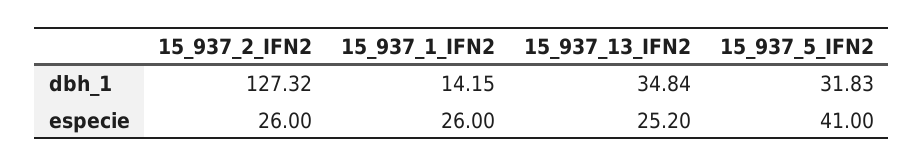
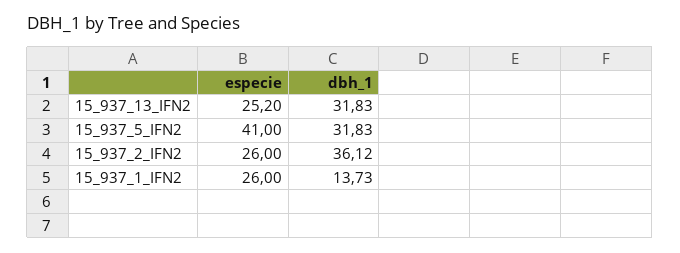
  {
    "15_937_2_IFN2": {
-     "dbh_1": 127.32,
+     "dbh_1": 36.12,
      "especie": 26
    },
    "15_937_1_IFN2": {
-     "dbh_1": 14.15,
+     "dbh_1": 13.73,
      "especie": 26
    },
    "15_937_13_IFN2": {
-     "dbh_1": 34.84,
+     "dbh_1": 31.83,
      "especie": 25.2
    },
    "15_937_5_IFN2": {
      "dbh_1": 31.83,
      "especie": 41
    }
  }

